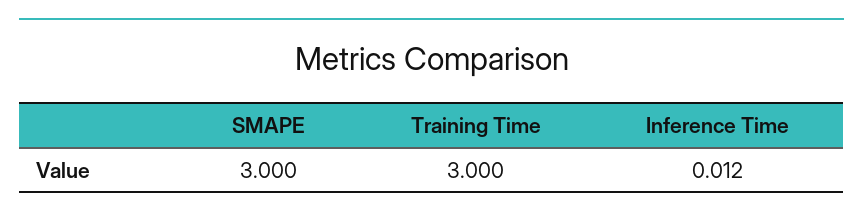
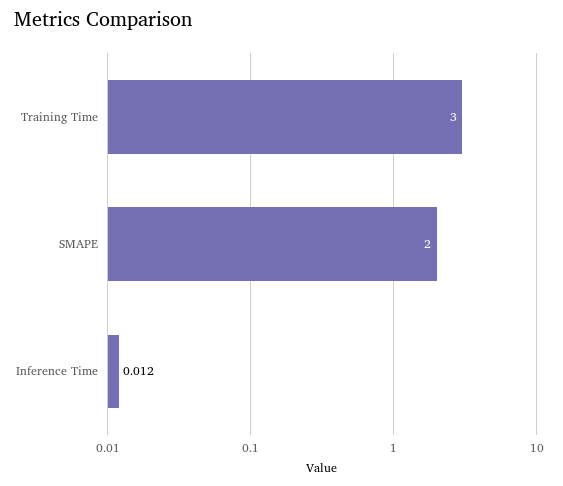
  {
-   "SMAPE": 3,
+   "SMAPE": 2,
    "Training Time": 3,
    "Inference Time": 0.012
  }

